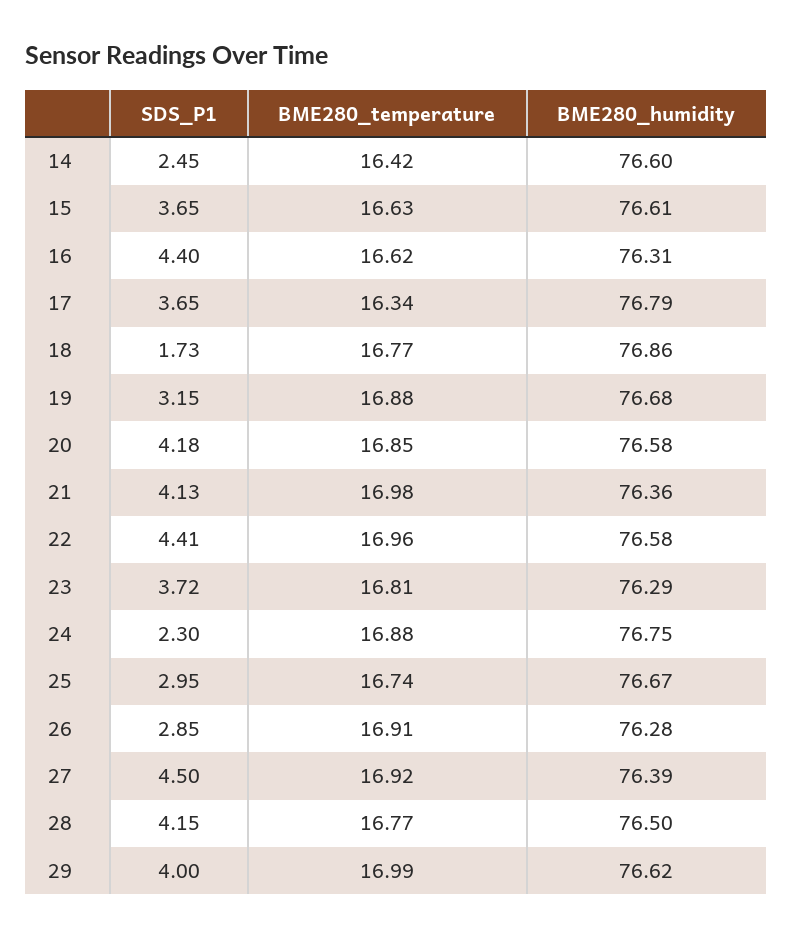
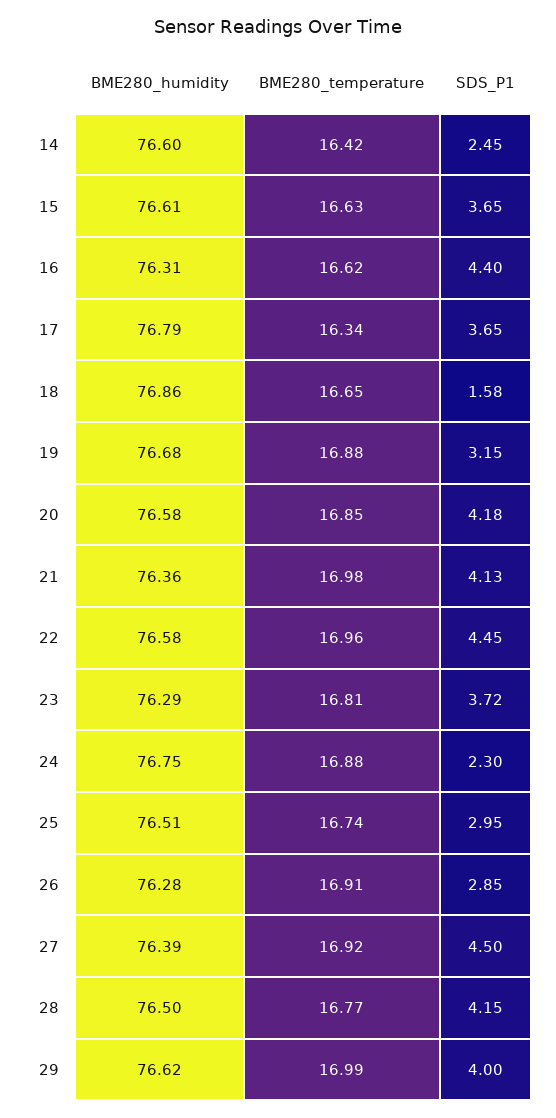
  {
    "SDS_P1": {
      "14": 2.45,
      "15": 3.65,
      "16": 4.4,
      "17": 3.65,
-     "18": 1.73,
+     "18": 1.58,
      "19": 3.15,
      "20": 4.18,
      "21": 4.13,
-     "22": 4.41,
+     "22": 4.45,
      "23": 3.72,
      "24": 2.3,
      "25": 2.95,
      "26": 2.85,
      "27": 4.5,
      "28": 4.15,
      "29": 4
    },
    "BME280_temperature": {
      "14": 16.42,
      "15": 16.63,
      "16": 16.62,
      "17": 16.34,
-     "18": 16.77,
+     "18": 16.65,
      "19": 16.88,
      "20": 16.85,
      "21": 16.98,
      "22": 16.96,
      "23": 16.81,
      "24": 16.88,
      "25": 16.74,
      "26": 16.91,
      "27": 16.92,
      "28": 16.77,
      "29": 16.99
    },
    "BME280_humidity": {
      "14": 76.6,
      "15": 76.61,
      "16": 76.31,
      "17": 76.79,
      "18": 76.86,
      "19": 76.68,
      "20": 76.58,
      "21": 76.36,
      "22": 76.58,
      "23": 76.29,
      "24": 76.75,
-     "25": 76.67,
+     "25": 76.51,
      "26": 76.28,
      "27": 76.39,
      "28": 76.5,
      "29": 76.62
    }
  }

